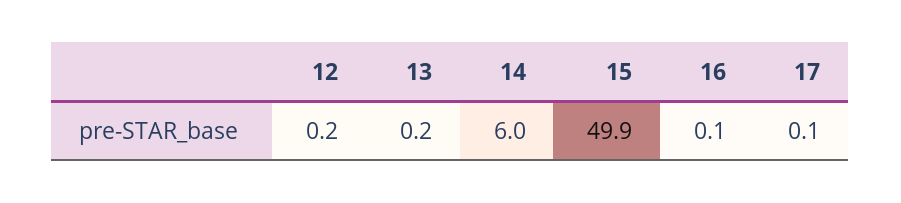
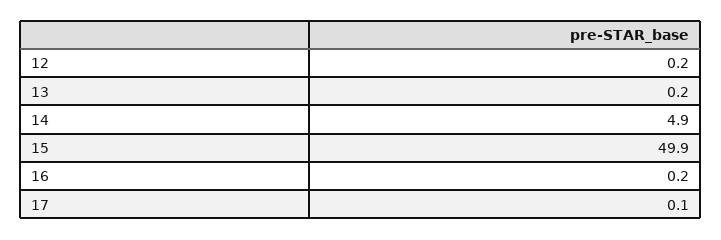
  {
    "12": 0.2,
    "13": 0.2,
-   "14": 6,
+   "14": 4.9,
    "15": 49.9,
-   "16": 0.1,
+   "16": 0.2,
    "17": 0.1
  }

